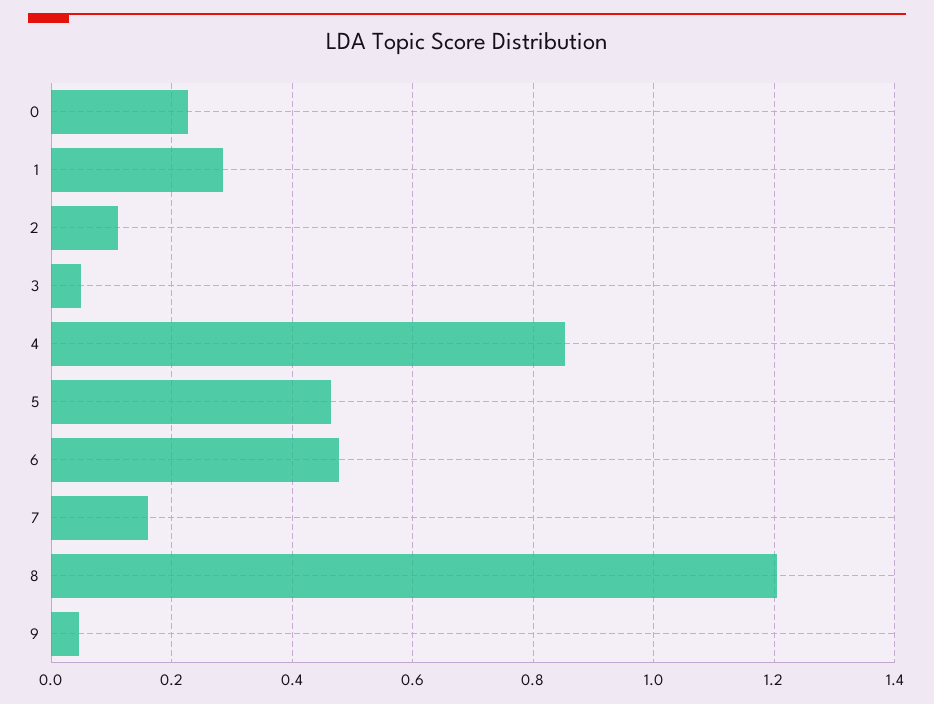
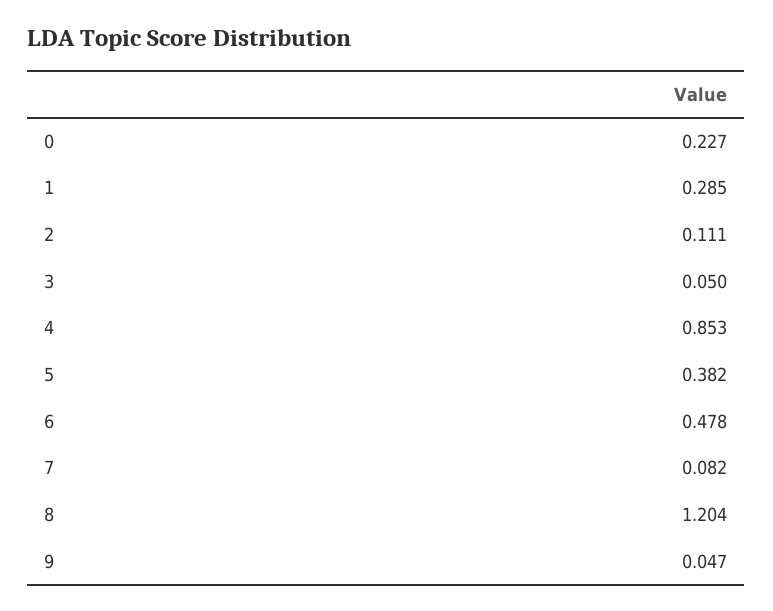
  {
    "0": 0.227,
    "1": 0.285,
    "2": 0.111,
    "3": 0.05,
    "4": 0.853,
-   "5": 0.46,
+   "5": 0.382,
    "6": 0.478,
-   "7": 0.16,
+   "7": 0.082,
    "8": 1.204,
    "9": 0.047
  }

